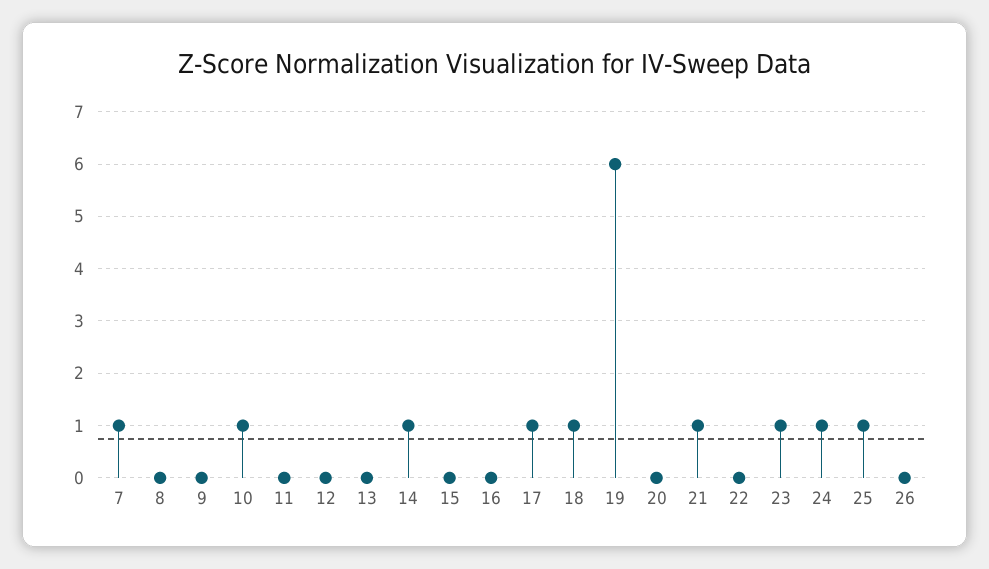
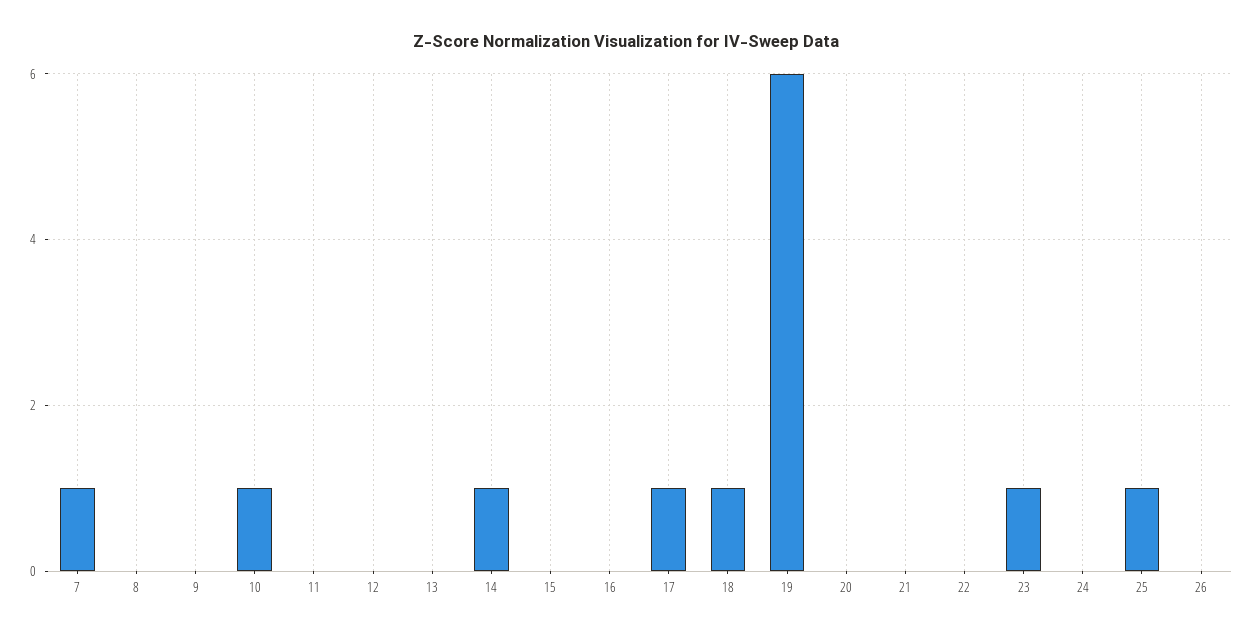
  {
    "7": 1,
    "8": 0,
    "9": 0,
    "10": 1,
    "11": 0,
    "12": 0,
    "13": 0,
    "14": 1,
    "15": 0,
    "16": 0,
    "17": 1,
    "18": 1,
    "19": 6,
    "20": 0,
-   "21": 1,
+   "21": 0,
    "22": 0,
    "23": 1,
-   "24": 1,
+   "24": 0,
    "25": 1,
    "26": 0
  }

